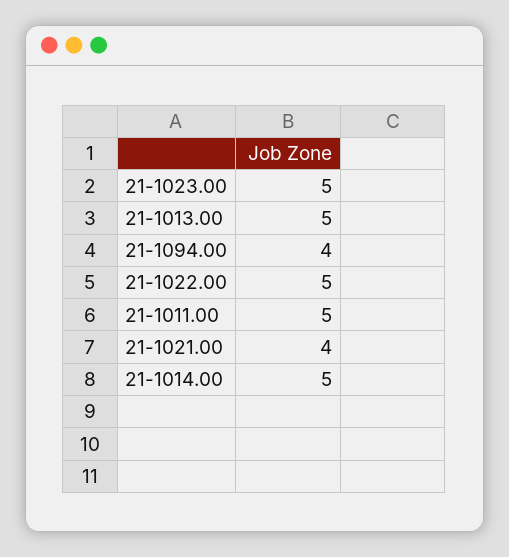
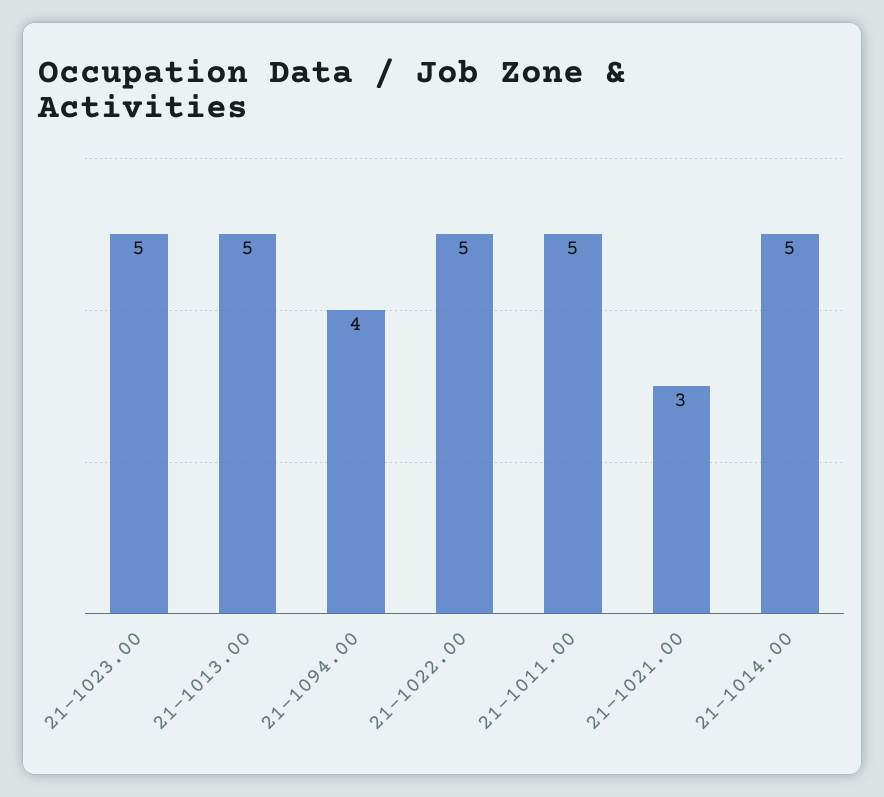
  {
    "21-1023.00": 5,
    "21-1013.00": 5,
    "21-1094.00": 4,
    "21-1022.00": 5,
    "21-1011.00": 5,
-   "21-1021.00": 4,
+   "21-1021.00": 3,
    "21-1014.00": 5
  }

